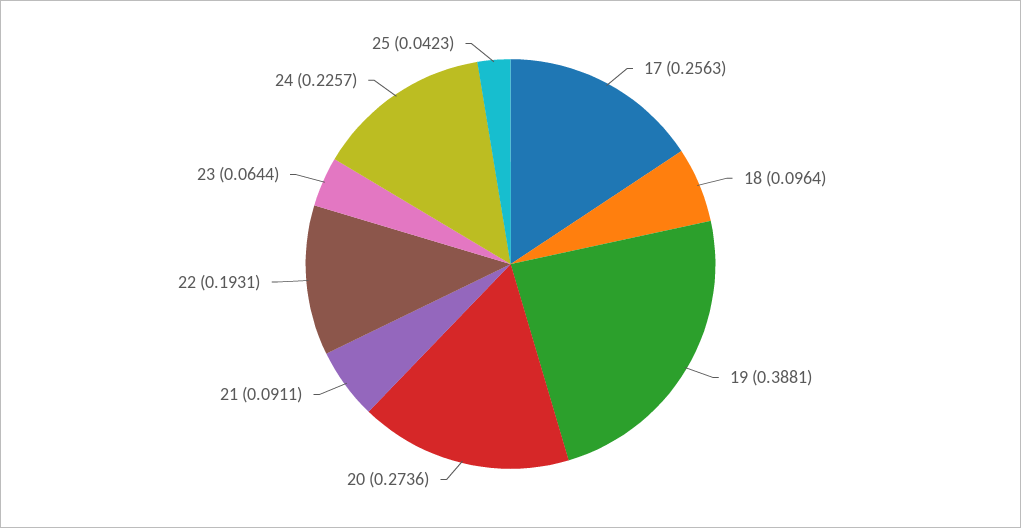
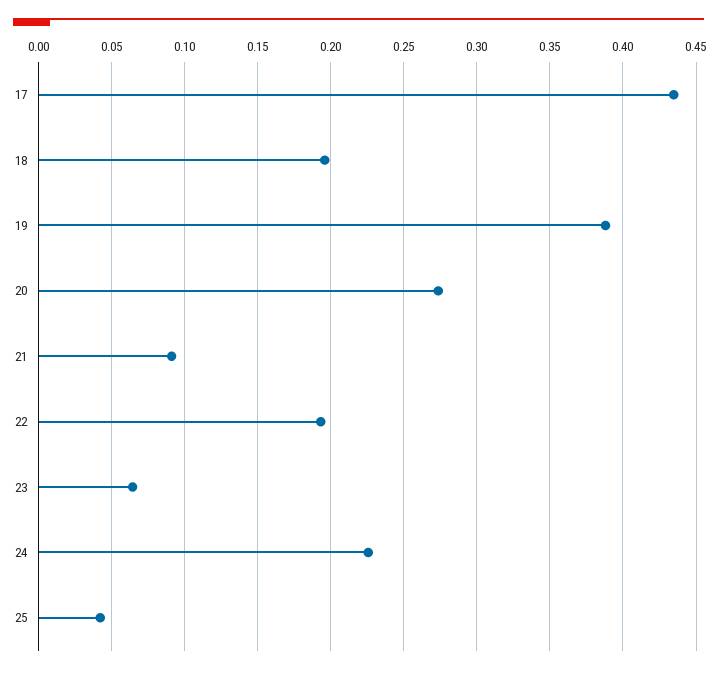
  {
-   "17": 0.2563,
+   "17": 0.435,
-   "18": 0.0964,
+   "18": 0.195,
    "19": 0.3881,
    "20": 0.2736,
    "21": 0.0911,
    "22": 0.1931,
    "23": 0.0644,
    "24": 0.2257,
    "25": 0.0423
  }

